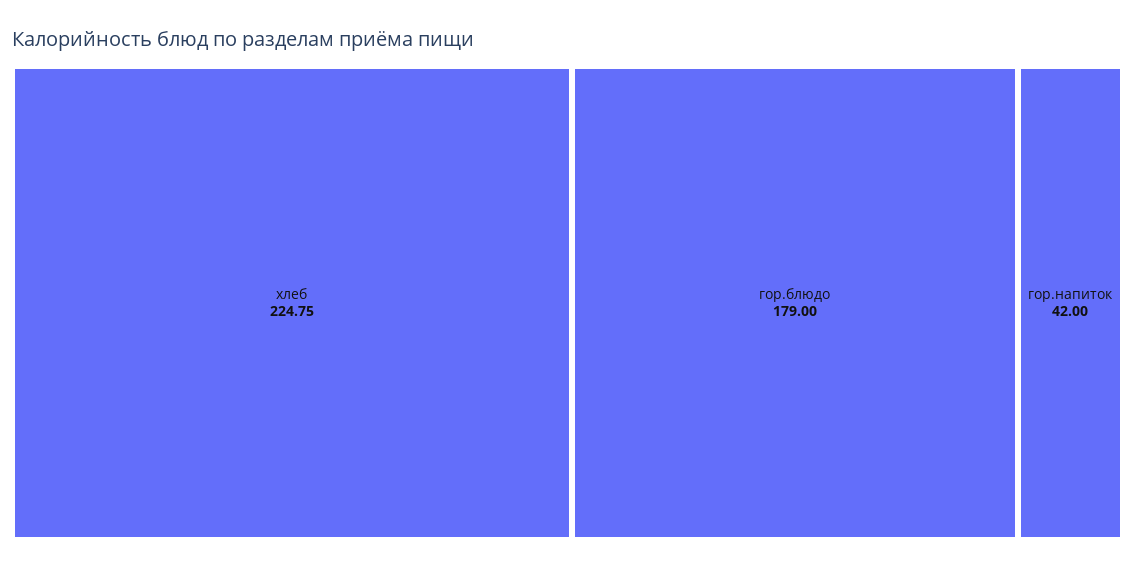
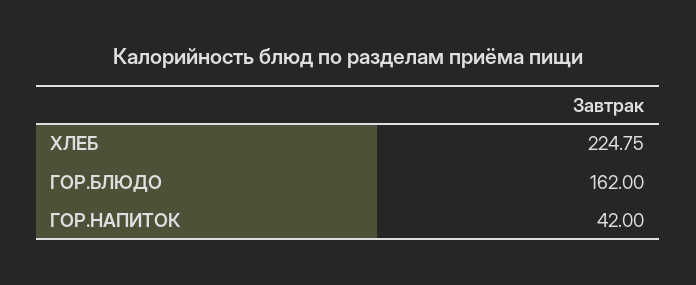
  {
    "хлеб": 224.75,
-   "гор.блюдо": 179,
+   "гор.блюдо": 162,
    "гор.напиток": 42
  }

